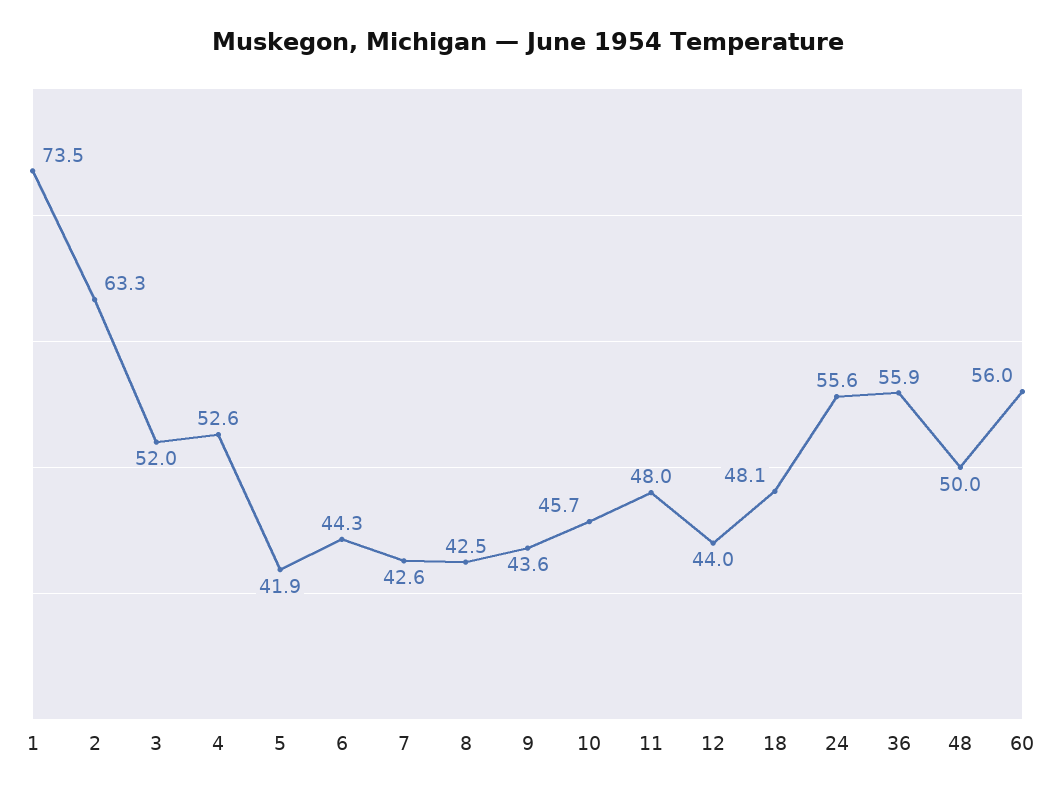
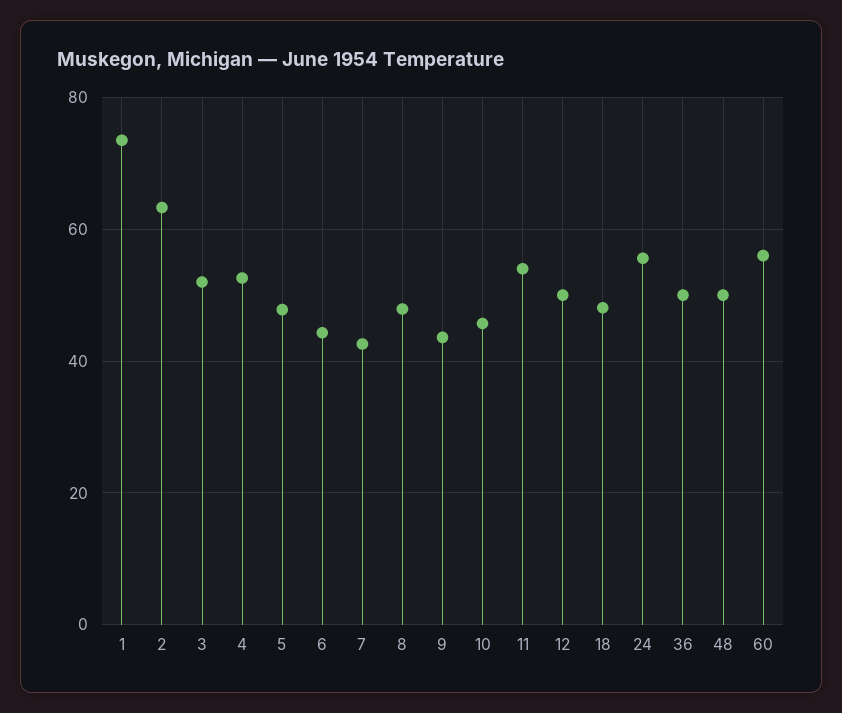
  {
    "1": 73.5,
    "2": 63.3,
    "3": 52,
    "4": 52.6,
-   "5": 41.9,
+   "5": 48,
    "6": 44.3,
    "7": 42.6,
-   "8": 42.5,
+   "8": 48,
    "9": 43.6,
    "10": 45.7,
-   "11": 48,
+   "11": 54,
-   "12": 44,
+   "12": 50,
    "18": 48.1,
    "24": 55.6,
-   "36": 55.9,
+   "36": 50,
    "48": 50,
    "60": 56
  }

